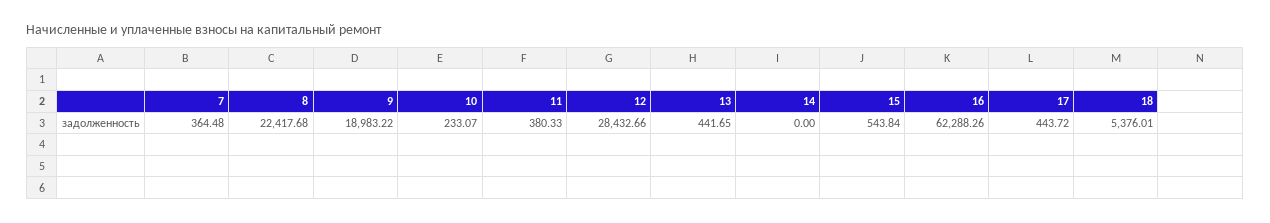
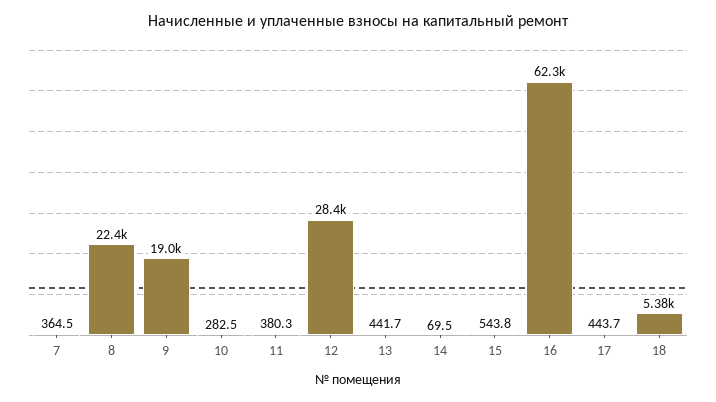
  {
    "7": 364.48,
    "8": 22417.68,
    "9": 18983.22,
-   "10": 233.07,
+   "10": 282.5,
    "11": 380.33,
    "12": 28432.66,
    "13": 441.65,
-   "14": 0,
+   "14": 69.5,
    "15": 543.84,
    "16": 62288.26,
    "17": 443.72,
    "18": 5376.01
  }

